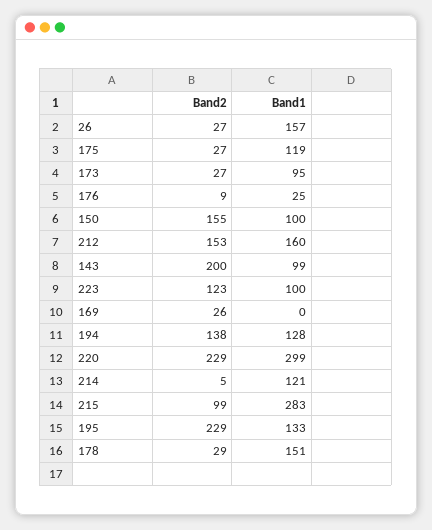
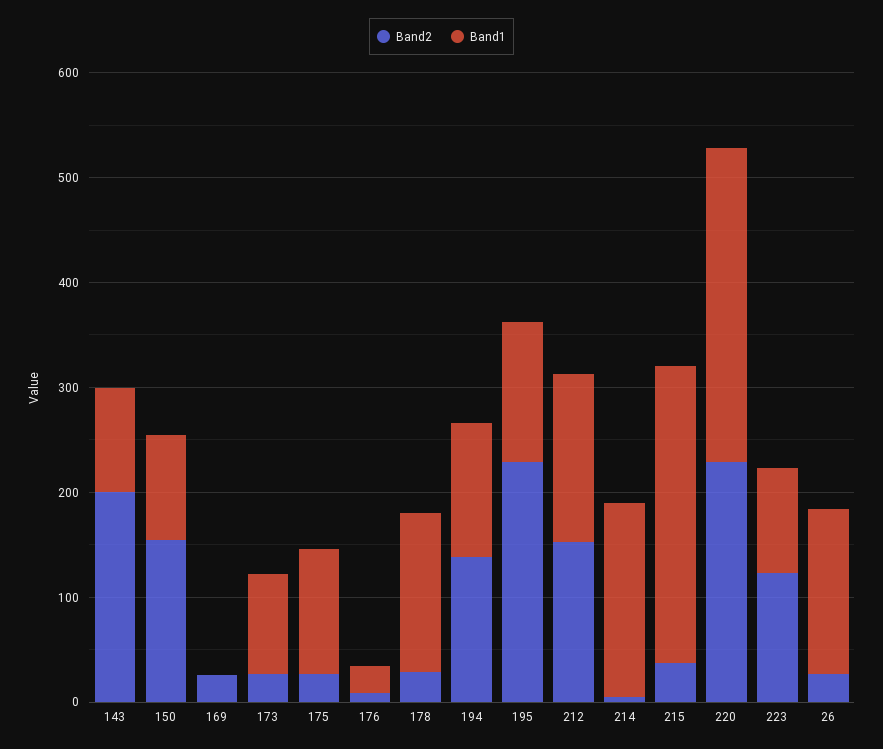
  {
    "Band2": {
      "26": 27,
      "175": 27,
      "173": 27,
      "176": 9,
      "150": 155,
      "212": 153,
      "143": 200,
      "223": 123,
      "169": 26,
      "194": 138,
      "220": 229,
      "214": 5,
-     "215": 99,
+     "215": 40,
      "195": 229,
      "178": 29
    },
    "Band1": {
      "26": 157,
      "175": 119,
      "173": 95,
      "176": 25,
      "150": 100,
      "212": 160,
      "143": 99,
      "223": 100,
      "169": 0,
      "194": 128,
      "220": 299,
-     "214": 121,
+     "214": 180,
      "215": 283,
      "195": 133,
      "178": 151
    }
  }

